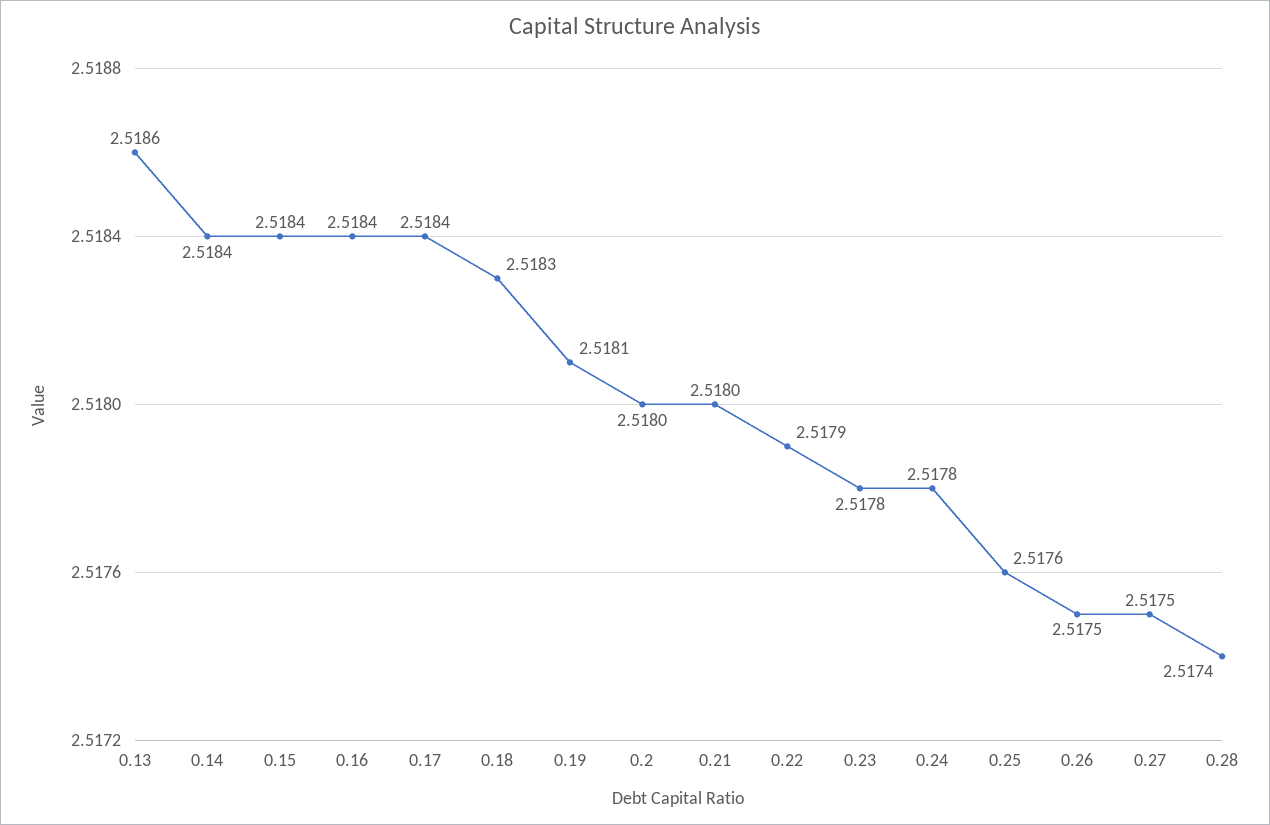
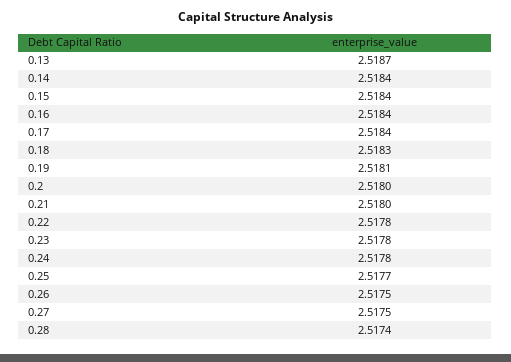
  {
-   "0.13": 2.5186,
+   "0.13": 2.5187,
    "0.14": 2.5184,
    "0.15": 2.5184,
    "0.16": 2.5184,
    "0.17": 2.5184,
    "0.18": 2.5183,
    "0.19": 2.5181,
    "0.2": 2.518,
    "0.21": 2.518,
-   "0.22": 2.5179,
+   "0.22": 2.5178,
    "0.23": 2.5178,
    "0.24": 2.5178,
-   "0.25": 2.5176,
+   "0.25": 2.5177,
    "0.26": 2.5175,
    "0.27": 2.5175,
    "0.28": 2.5174
  }

